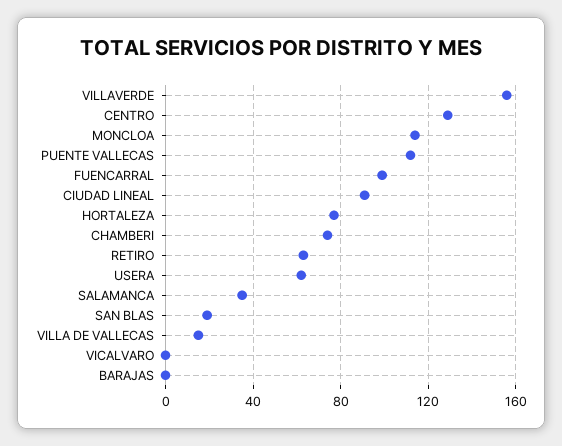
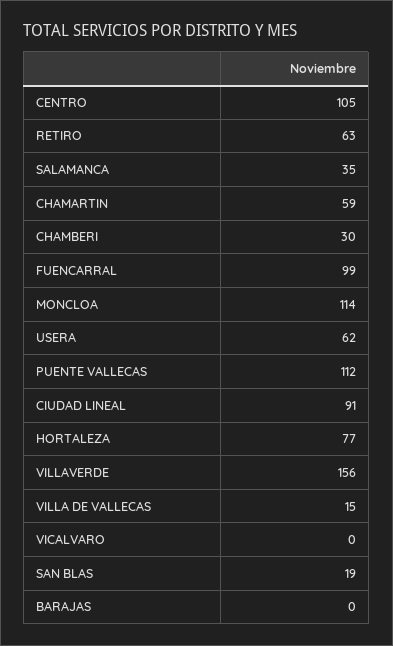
  {
    "VILLAVERDE": 156,
-   "CENTRO": 130,
+   "CENTRO": 105,
    "MONCLOA": 114,
    "PUENTE VALLECAS": 112,
    "FUENCARRAL": 99,
    "CIUDAD LINEAL": 91,
    "HORTALEZA": 77,
-   "CHAMBERI": 75,
+   "CHAMBERI": 30,
    "RETIRO": 63,
    "USERA": 62,
    "SALAMANCA": 35,
    "SAN BLAS": 19,
    "VILLA DE VALLECAS": 15,
    "VICALVARO": 0,
-   "BARAJAS": 0
+   "BARAJAS": 0,
+   "CHAMARTIN": 59
  }

